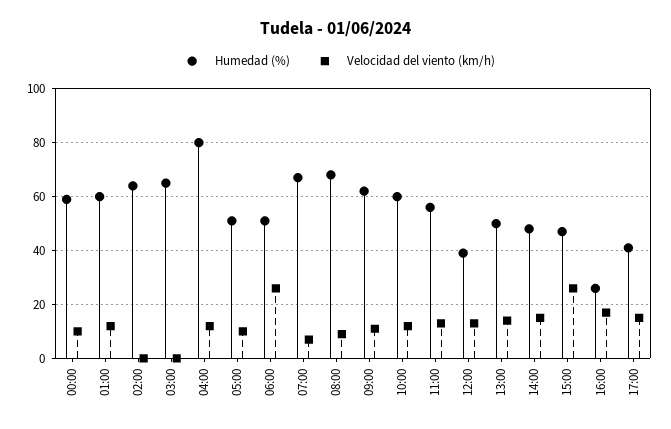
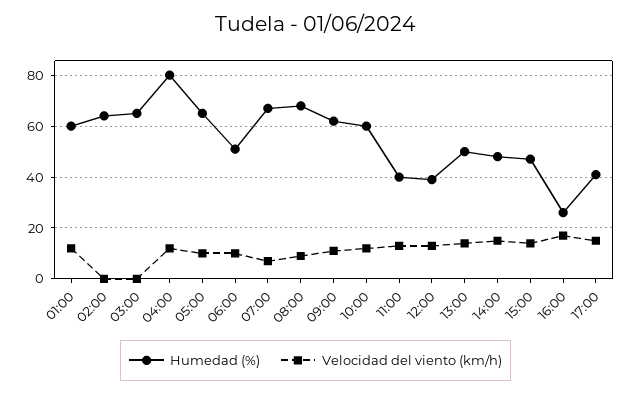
  {
    "Humedad (%)": {
-     "00:00": 60,
      "01:00": 60,
      "02:00": 65,
      "03:00": 65,
      "04:00": 80,
-     "05:00": 50,
+     "05:00": 65,
      "06:00": 50,
      "07:00": 65,
      "08:00": 70,
      "09:00": 60,
      "10:00": 60,
-     "11:00": 55,
+     "11:00": 40,
      "12:00": 40,
      "13:00": 50,
      "14:00": 50,
      "15:00": 45,
      "16:00": 25,
      "17:00": 40
    },
    "Velocidad del viento (km/h)": {
-     "00:00": 10,
      "01:00": 10,
      "02:00": 0,
      "03:00": 0,
      "04:00": 10,
      "05:00": 10,
-     "06:00": 25,
+     "06:00": 10,
      "07:00": 5,
      "08:00": 10,
      "09:00": 10,
      "10:00": 10,
      "11:00": 15,
      "12:00": 15,
      "13:00": 15,
      "14:00": 15,
-     "15:00": 25,
+     "15:00": 15,
      "16:00": 15,
      "17:00": 15
    }
  }

